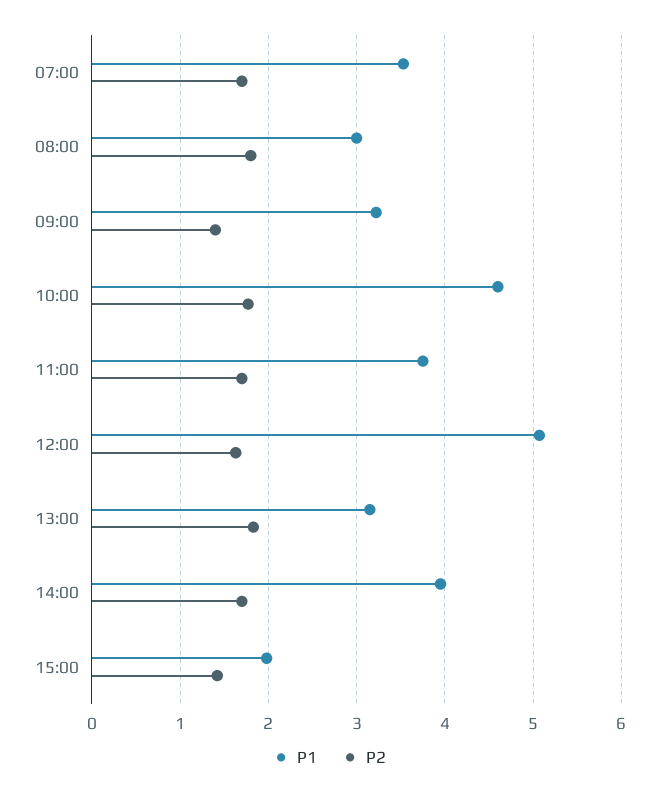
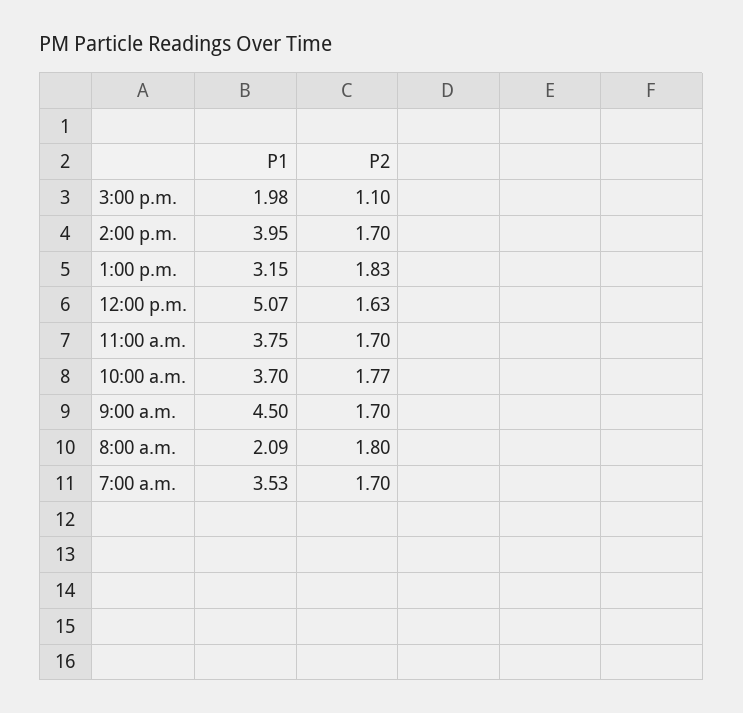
  {
    "P1": {
      "07:00": 3.53,
-     "08:00": 3,
+     "08:00": 2.09,
-     "09:00": 3.2,
+     "09:00": 4.5,
-     "10:00": 4.6,
+     "10:00": 3.7,
      "11:00": 3.75,
      "12:00": 5.07,
      "13:00": 3.15,
      "14:00": 3.95,
      "15:00": 1.98
    },
    "P2": {
      "07:00": 1.7,
      "08:00": 1.8,
-     "09:00": 1.4,
+     "09:00": 1.7,
      "10:00": 1.77,
      "11:00": 1.7,
      "12:00": 1.63,
      "13:00": 1.83,
      "14:00": 1.7,
-     "15:00": 1.4
+     "15:00": 1.1
    }
  }

